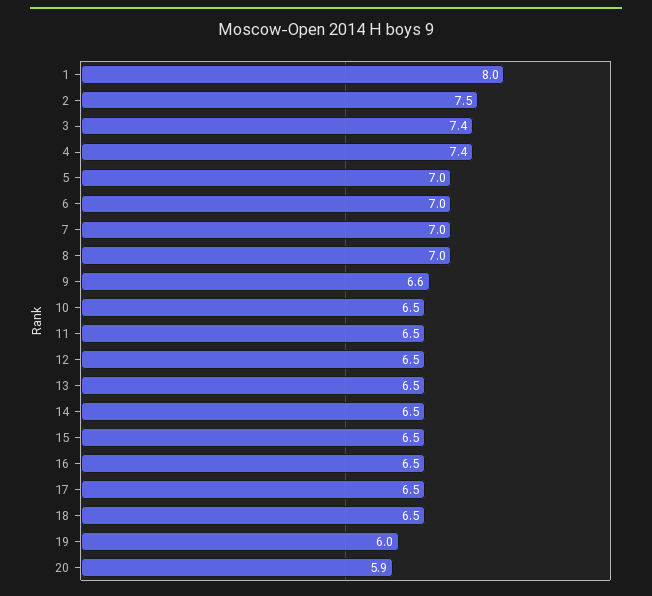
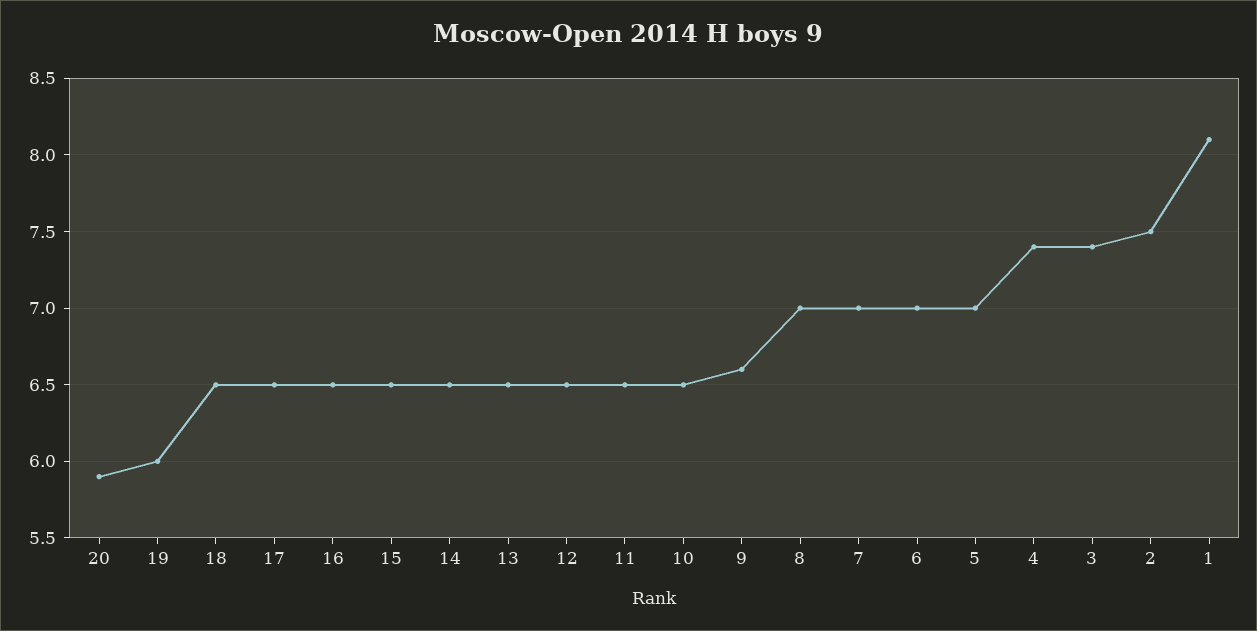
  {
-   "1": 8,
+   "1": 8.1,
    "2": 7.5,
    "3": 7.4,
    "4": 7.4,
    "5": 7,
    "6": 7,
    "7": 7,
    "8": 7,
    "9": 6.6,
    "10": 6.5,
    "11": 6.5,
    "12": 6.5,
    "13": 6.5,
    "14": 6.5,
    "15": 6.5,
    "16": 6.5,
    "17": 6.5,
    "18": 6.5,
    "19": 6,
    "20": 5.9
  }

